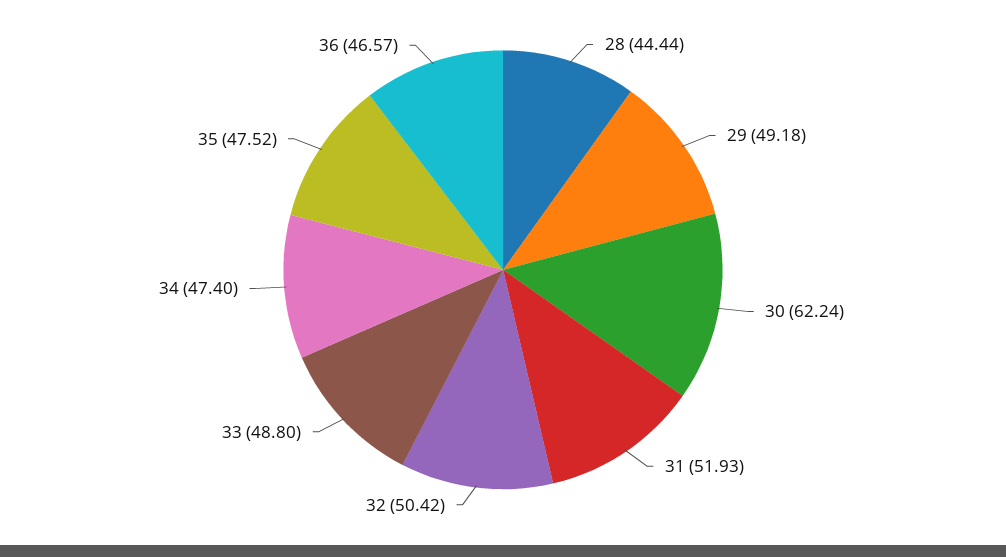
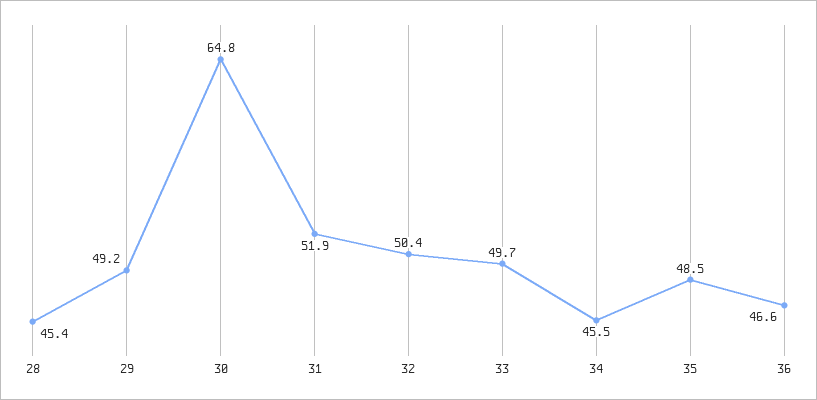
  {
-   "28": 44.44,
+   "28": 45.4,
    "29": 49.18,
-   "30": 62.24,
+   "30": 64.8,
    "31": 51.93,
    "32": 50.42,
-   "33": 48.8,
+   "33": 49.7,
-   "34": 47.4,
+   "34": 45.5,
-   "35": 47.52,
+   "35": 48.5,
    "36": 46.57
  }

